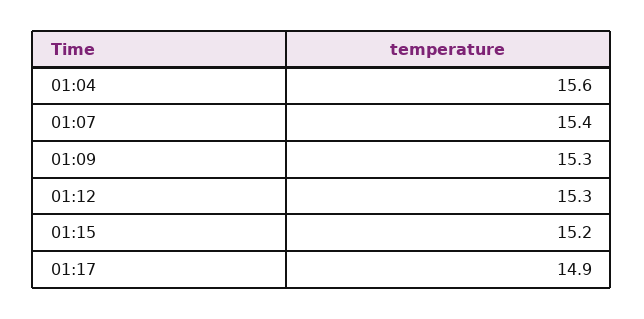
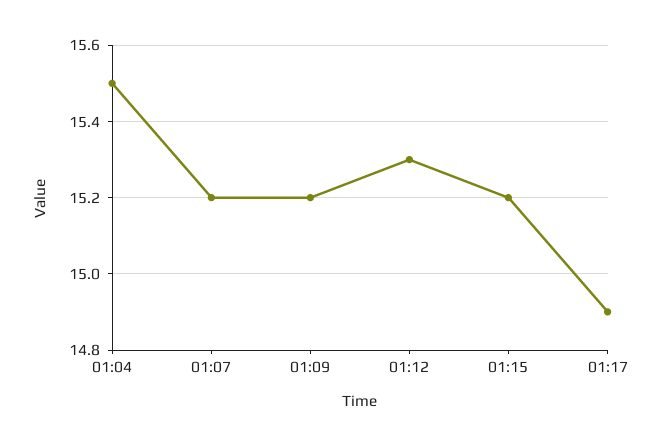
  {
-   "01:04": 15.6,
+   "01:04": 15.5,
-   "01:07": 15.4,
+   "01:07": 15.2,
-   "01:09": 15.3,
+   "01:09": 15.2,
    "01:12": 15.3,
    "01:15": 15.2,
    "01:17": 14.9
  }

